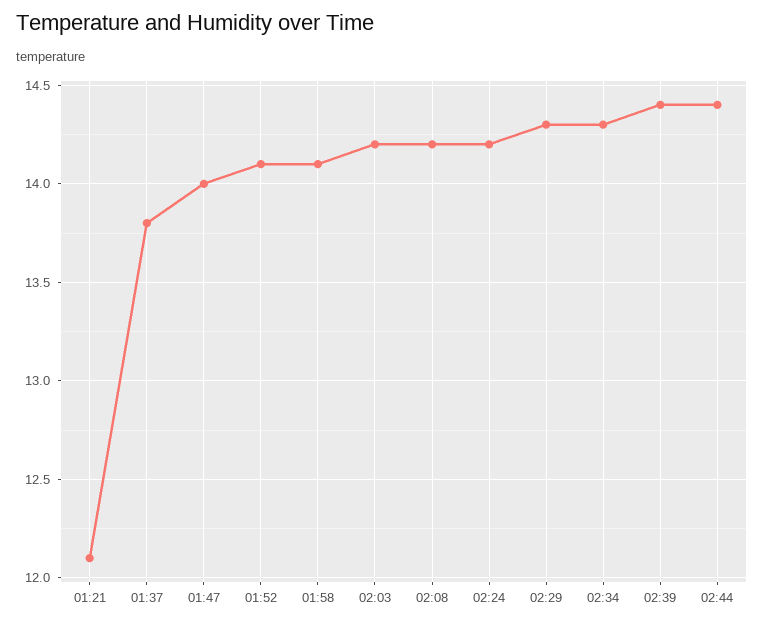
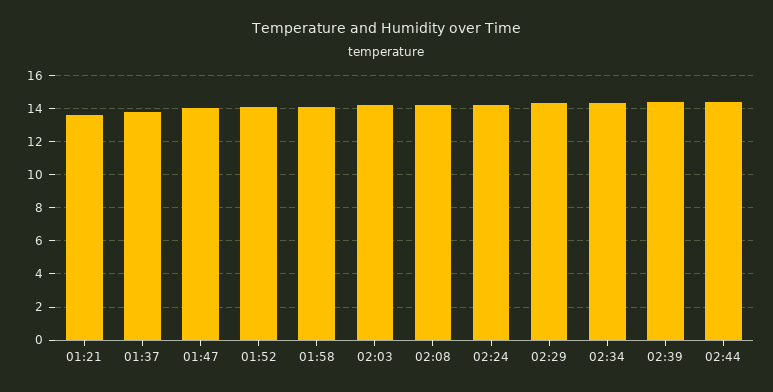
  {
-   "01:21": 12.1,
+   "01:21": 13.5,
    "01:37": 13.8,
    "01:47": 14,
    "01:52": 14.1,
    "01:58": 14.1,
    "02:03": 14.2,
    "02:08": 14.2,
    "02:24": 14.2,
    "02:29": 14.3,
    "02:34": 14.3,
    "02:39": 14.4,
    "02:44": 14.4
  }

